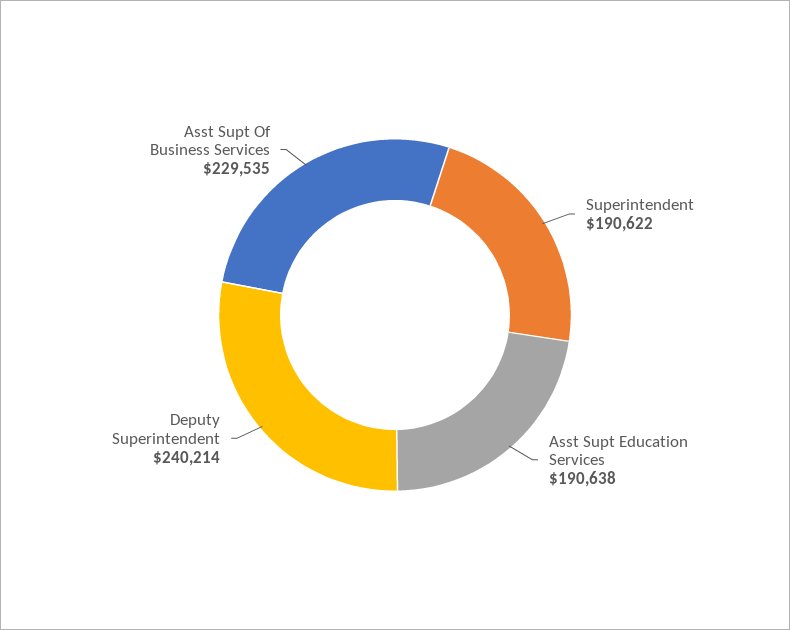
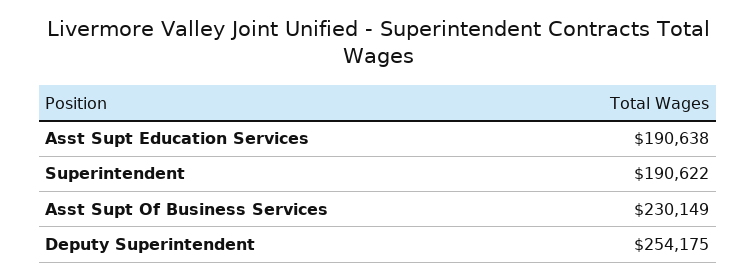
  {
    "Superintendent": 190622,
    "Asst Supt Education Services": 190638,
-   "Deputy Superintendent": 240214,
+   "Deputy Superintendent": 254175,
-   "Asst Supt Of Business Services": 229535
+   "Asst Supt Of Business Services": 230149
  }

